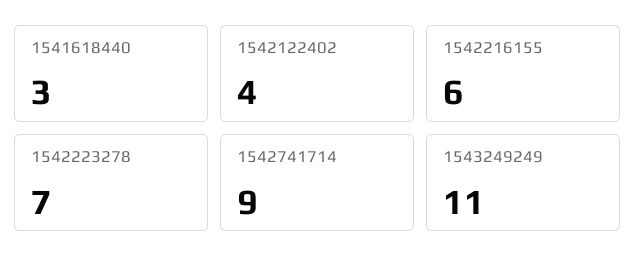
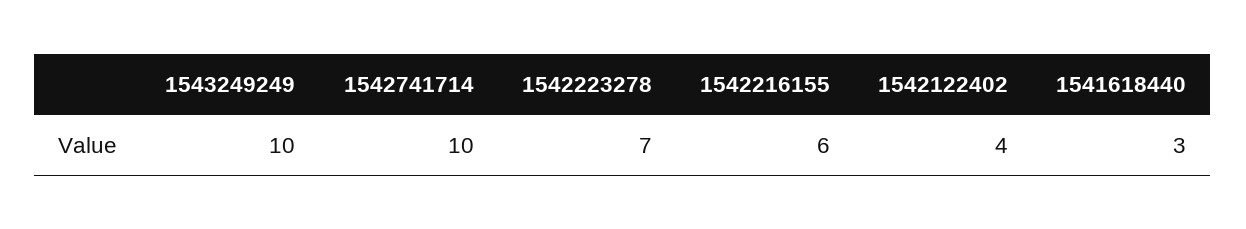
  {
    "1541618440": 3,
    "1542122402": 4,
    "1542216155": 6,
    "1542223278": 7,
-   "1542741714": 9,
+   "1542741714": 10,
-   "1543249249": 11
+   "1543249249": 10
  }

